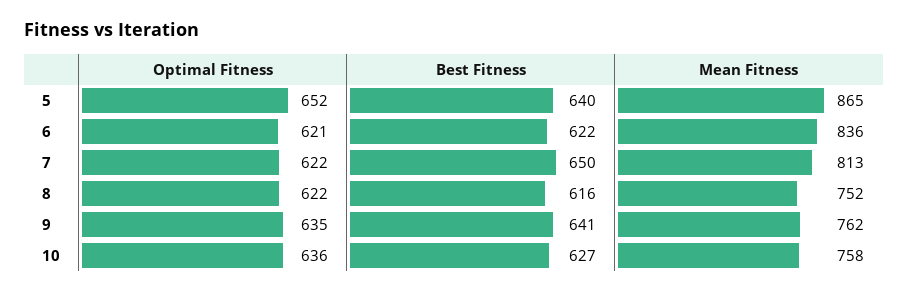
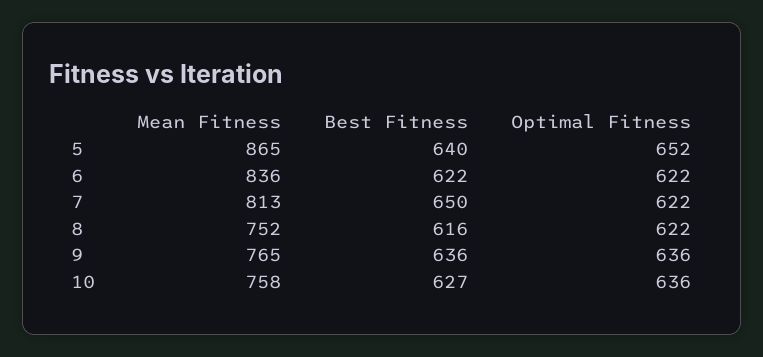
  {
    "Optimal Fitness": {
      "5": 652,
-     "6": 621,
+     "6": 622,
      "7": 622,
      "8": 622,
-     "9": 635,
+     "9": 636,
      "10": 636
    },
    "Best Fitness": {
      "5": 640,
      "6": 622,
      "7": 650,
      "8": 616,
-     "9": 641,
+     "9": 636,
      "10": 627
    },
    "Mean Fitness": {
      "5": 865,
      "6": 836,
      "7": 813,
      "8": 752,
-     "9": 762,
+     "9": 765,
      "10": 758
    }
  }

